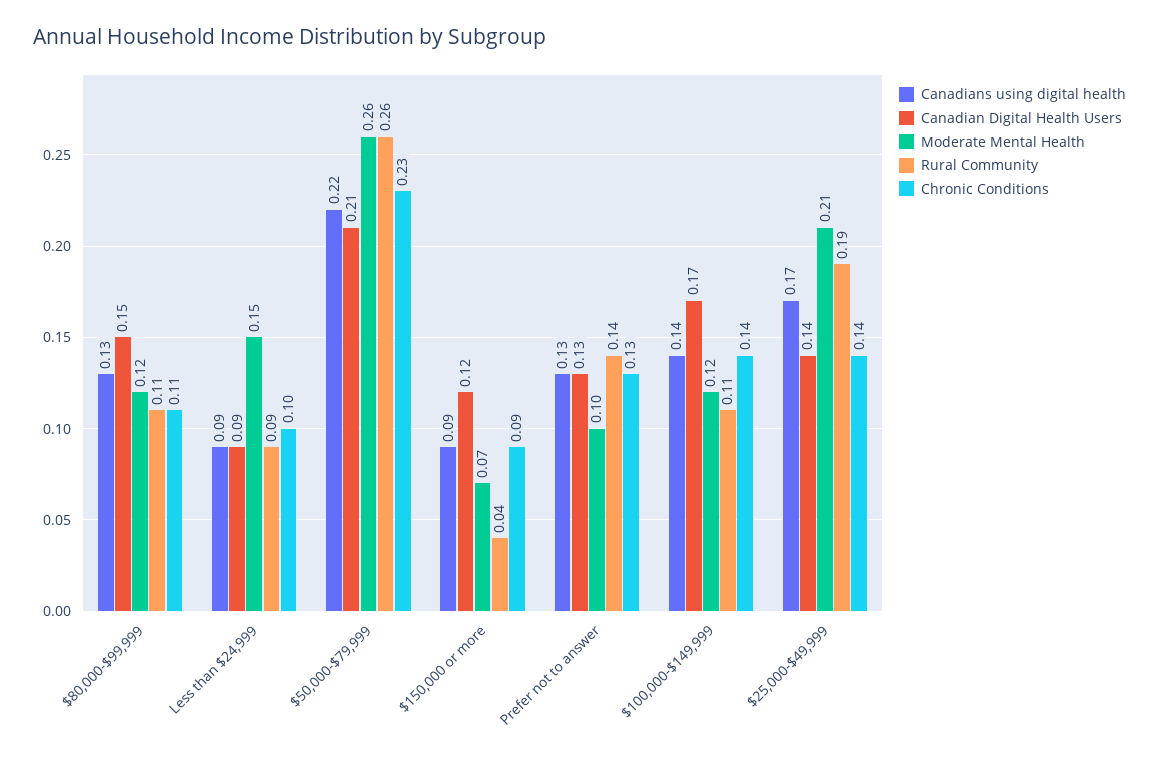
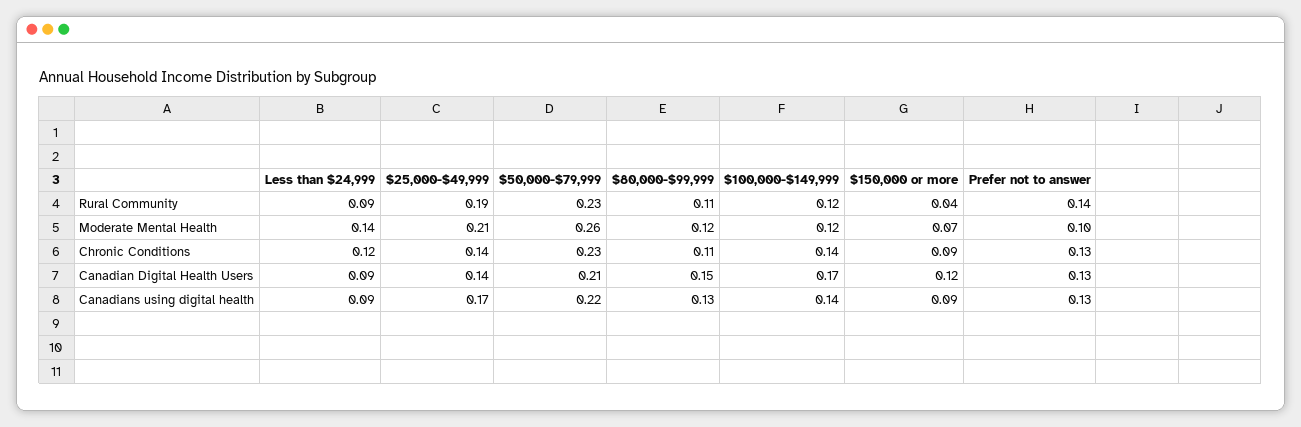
  {
    "Canadians using digital health": {
      "$80,000-$99,999": 0.13,
      "Less than $24,999": 0.09,
      "$50,000-$79,999": 0.22,
      "$150,000 or more": 0.09,
      "Prefer not to answer": 0.13,
      "$100,000-$149,999": 0.14,
      "$25,000-$49,999": 0.17
    },
    "Canadian Digital Health Users": {
      "$80,000-$99,999": 0.15,
      "Less than $24,999": 0.09,
      "$50,000-$79,999": 0.21,
      "$150,000 or more": 0.12,
      "Prefer not to answer": 0.13,
      "$100,000-$149,999": 0.17,
      "$25,000-$49,999": 0.14
    },
    "Moderate Mental Health": {
      "$80,000-$99,999": 0.12,
-     "Less than $24,999": 0.15,
+     "Less than $24,999": 0.14,
      "$50,000-$79,999": 0.26,
      "$150,000 or more": 0.07,
      "Prefer not to answer": 0.1,
      "$100,000-$149,999": 0.12,
      "$25,000-$49,999": 0.21
    },
    "Rural Community": {
      "$80,000-$99,999": 0.11,
      "Less than $24,999": 0.09,
-     "$50,000-$79,999": 0.26,
+     "$50,000-$79,999": 0.23,
      "$150,000 or more": 0.04,
      "Prefer not to answer": 0.14,
-     "$100,000-$149,999": 0.11,
+     "$100,000-$149,999": 0.12,
      "$25,000-$49,999": 0.19
    },
    "Chronic Conditions": {
      "$80,000-$99,999": 0.11,
-     "Less than $24,999": 0.1,
+     "Less than $24,999": 0.12,
      "$50,000-$79,999": 0.23,
      "$150,000 or more": 0.09,
      "Prefer not to answer": 0.13,
      "$100,000-$149,999": 0.14,
      "$25,000-$49,999": 0.14
    }
  }

